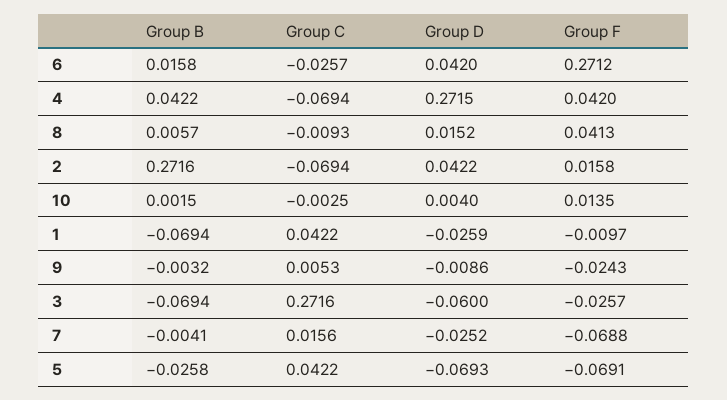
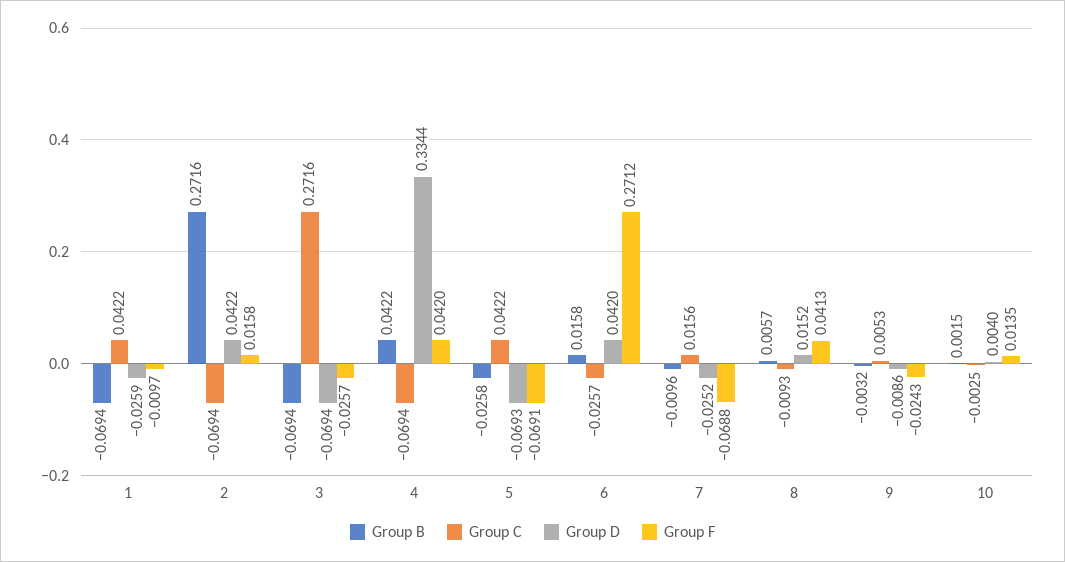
  {
    "Group B": {
      "6": 0.0158,
      "4": 0.0422,
      "8": 0.0057,
      "2": 0.2716,
      "10": 0.0015,
      "1": -0.0694,
      "9": -0.0032,
      "3": -0.0694,
-     "7": -0.0041,
+     "7": -0.0096,
      "5": -0.0258
    },
    "Group C": {
      "6": -0.0257,
      "4": -0.0694,
      "8": -0.0093,
      "2": -0.0694,
      "10": -0.0025,
      "1": 0.0422,
      "9": 0.0053,
      "3": 0.2716,
      "7": 0.0156,
      "5": 0.0422
    },
    "Group D": {
      "6": 0.042,
-     "4": 0.2715,
+     "4": 0.3344,
      "8": 0.0152,
      "2": 0.0422,
      "10": 0.004,
      "1": -0.0259,
      "9": -0.0086,
-     "3": -0.06,
+     "3": -0.0694,
      "7": -0.0252,
      "5": -0.0693
    },
    "Group F": {
      "6": 0.2712,
      "4": 0.042,
      "8": 0.0413,
      "2": 0.0158,
      "10": 0.0135,
      "1": -0.0097,
      "9": -0.0243,
      "3": -0.0257,
      "7": -0.0688,
      "5": -0.0691
    }
  }

